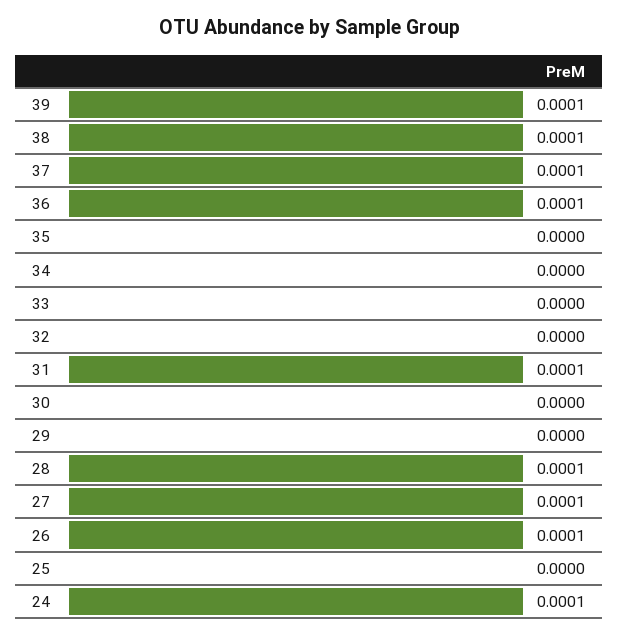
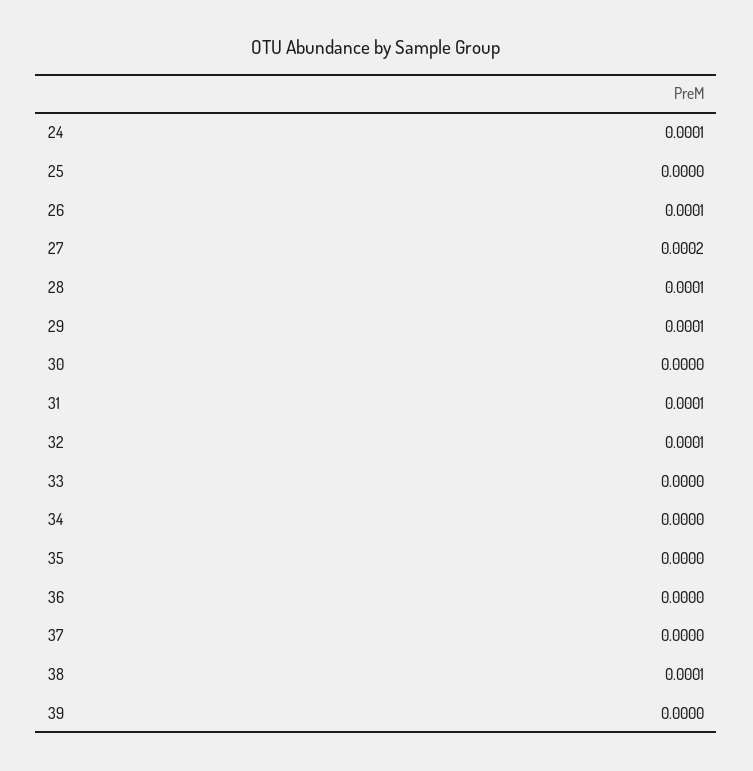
  {
-   "39": 0.0001,
+   "39": 0,
    "38": 0.0001,
-   "37": 0.0001,
+   "37": 0,
-   "36": 0.0001,
+   "36": 0,
    "35": 0,
    "34": 0,
    "33": 0,
-   "32": 0,
+   "32": 0.0001,
    "31": 0.0001,
    "30": 0,
-   "29": 0,
+   "29": 0.0001,
    "28": 0.0001,
-   "27": 0.0001,
+   "27": 0.0002,
    "26": 0.0001,
    "25": 0,
    "24": 0.0001
  }

